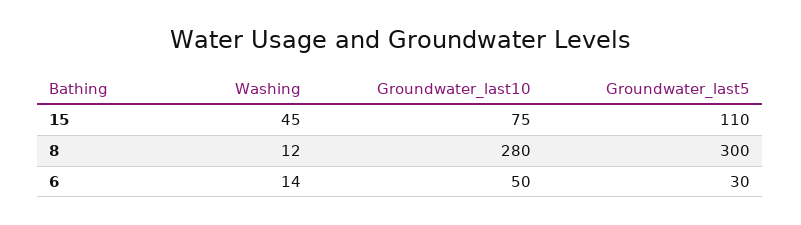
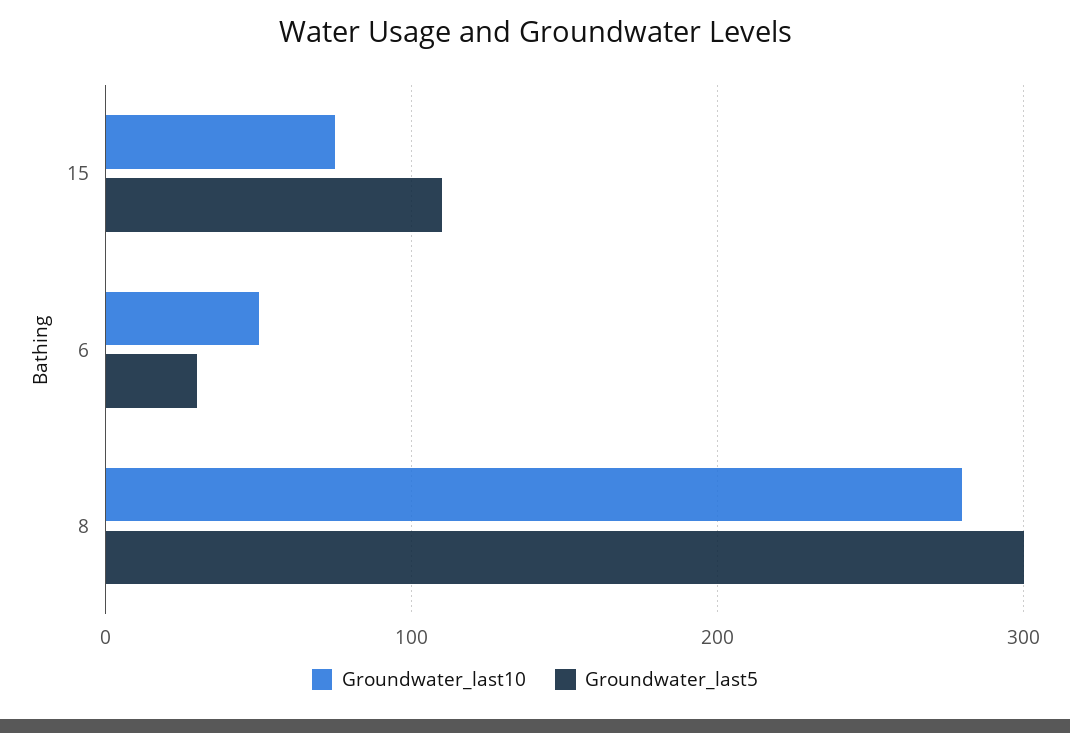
  {
-   "Washing": {
-     "15": 45,
-     "8": 12,
-     "6": 14
-   },
    "Groundwater_last10": {
      "15": 75,
      "8": 280,
      "6": 50
    },
    "Groundwater_last5": {
      "15": 110,
      "8": 300,
      "6": 30
    }
  }

